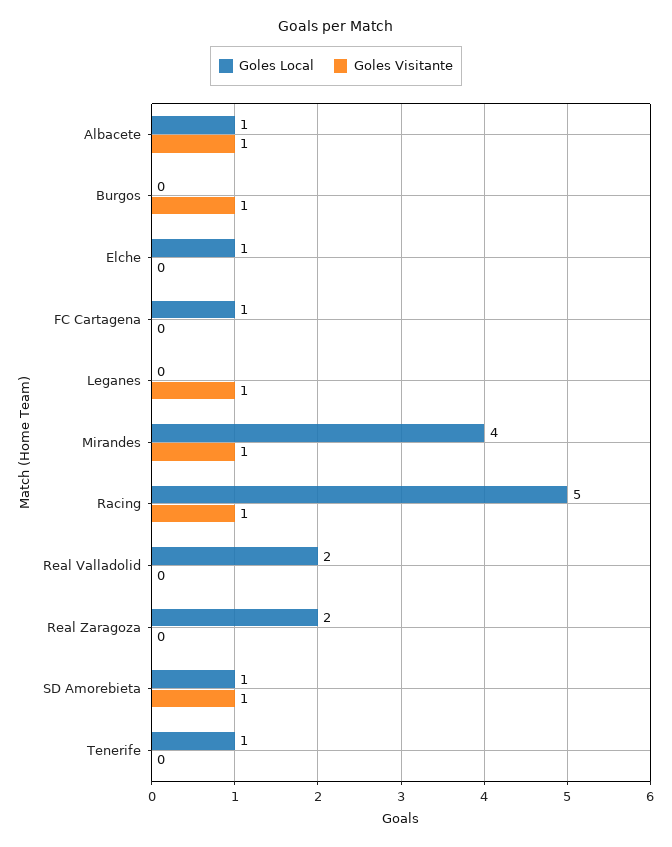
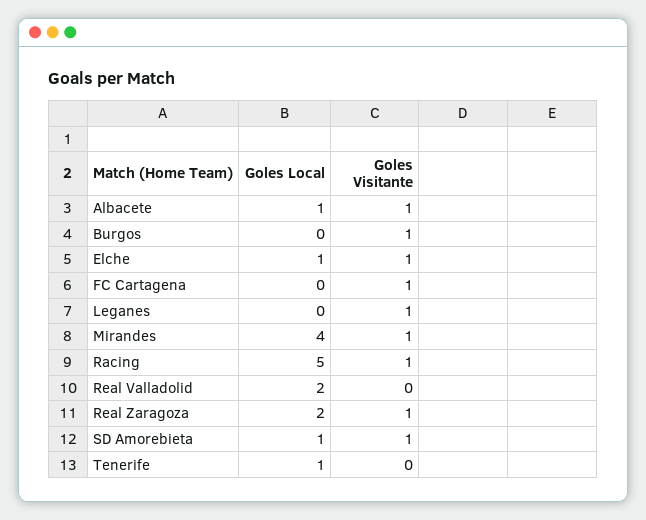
  {
    "Goles Local": {
      "Albacete": 1,
      "Burgos": 0,
      "Elche": 1,
-     "FC Cartagena": 1,
+     "FC Cartagena": 0,
      "Leganes": 0,
      "Mirandes": 4,
      "Racing": 5,
      "Real Valladolid": 2,
      "Real Zaragoza": 2,
      "SD Amorebieta": 1,
      "Tenerife": 1
    },
    "Goles Visitante": {
      "Albacete": 1,
      "Burgos": 1,
-     "Elche": 0,
+     "Elche": 1,
-     "FC Cartagena": 0,
+     "FC Cartagena": 1,
      "Leganes": 1,
      "Mirandes": 1,
      "Racing": 1,
      "Real Valladolid": 0,
-     "Real Zaragoza": 0,
+     "Real Zaragoza": 1,
      "SD Amorebieta": 1,
      "Tenerife": 0
    }
  }

